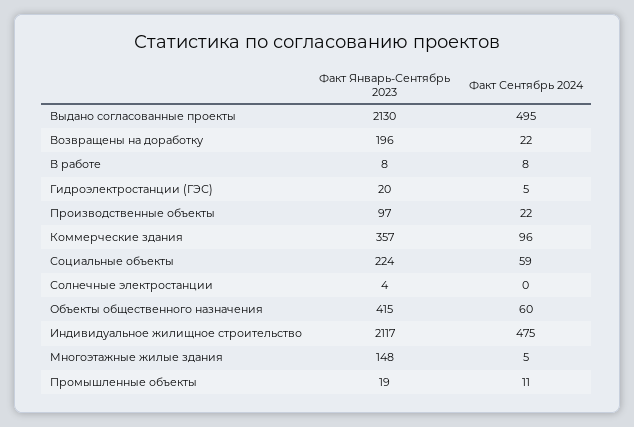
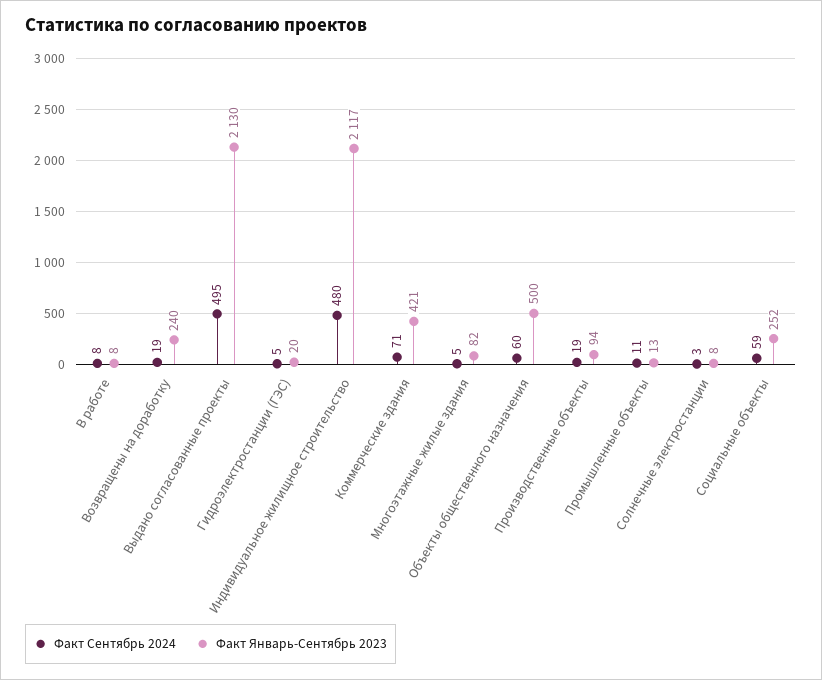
  {
    "Факт Январь-Сентябрь 2023": {
      "Выдано согласованные проекты": 2130,
-     "Возвращены на доработку": 196,
+     "Возвращены на доработку": 240,
      "В работе": 8,
      "Гидроэлектростанции (ГЭС)": 20,
-     "Производственные объекты": 97,
+     "Производственные объекты": 94,
-     "Коммерческие здания": 357,
+     "Коммерческие здания": 421,
-     "Социальные объекты": 224,
+     "Социальные объекты": 252,
-     "Солнечные электростанции": 4,
+     "Солнечные электростанции": 8,
-     "Объекты общественного назначения": 415,
+     "Объекты общественного назначения": 500,
      "Индивидуальное жилищное строительство": 2117,
-     "Многоэтажные жилые здания": 148,
+     "Многоэтажные жилые здания": 82,
-     "Промышленные объекты": 19
+     "Промышленные объекты": 13
    },
    "Факт Сентябрь 2024": {
      "Выдано согласованные проекты": 495,
-     "Возвращены на доработку": 22,
+     "Возвращены на доработку": 19,
      "В работе": 8,
      "Гидроэлектростанции (ГЭС)": 5,
-     "Производственные объекты": 22,
+     "Производственные объекты": 19,
-     "Коммерческие здания": 96,
+     "Коммерческие здания": 71,
      "Социальные объекты": 59,
-     "Солнечные электростанции": 0,
+     "Солнечные электростанции": 3,
      "Объекты общественного назначения": 60,
-     "Индивидуальное жилищное строительство": 475,
+     "Индивидуальное жилищное строительство": 480,
      "Многоэтажные жилые здания": 5,
      "Промышленные объекты": 11
    }
  }

